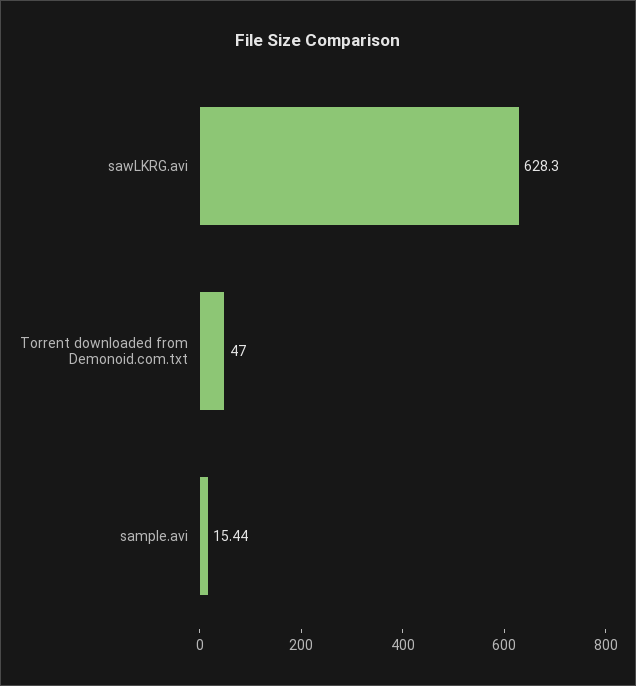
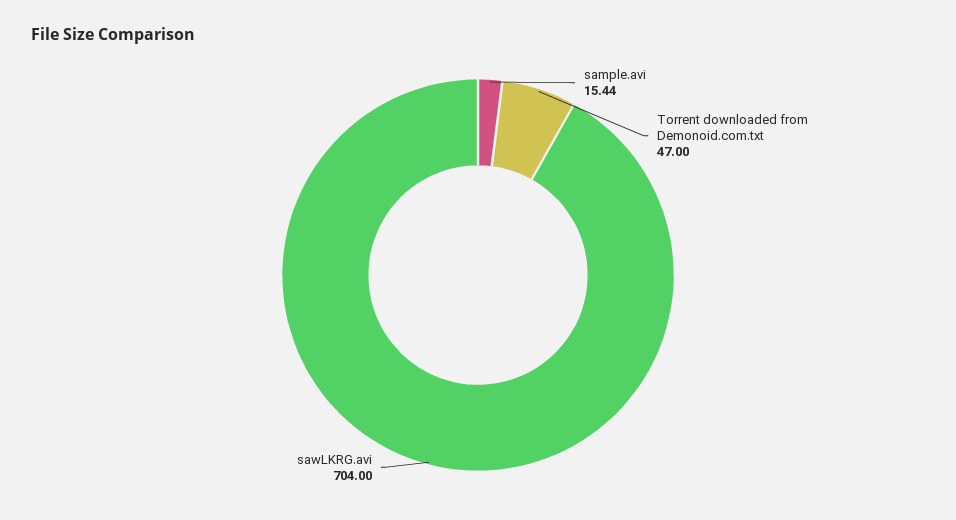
  {
-   "sawLKRG.avi": 628.3,
+   "sawLKRG.avi": 704,
    "Torrent downloaded from Demonoid.com.txt": 47,
    "sample.avi": 15.44
  }

